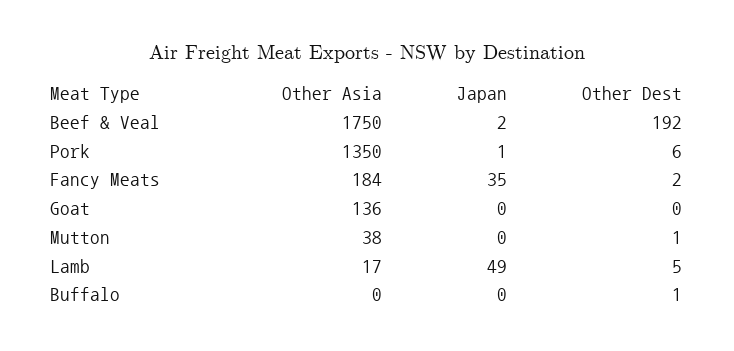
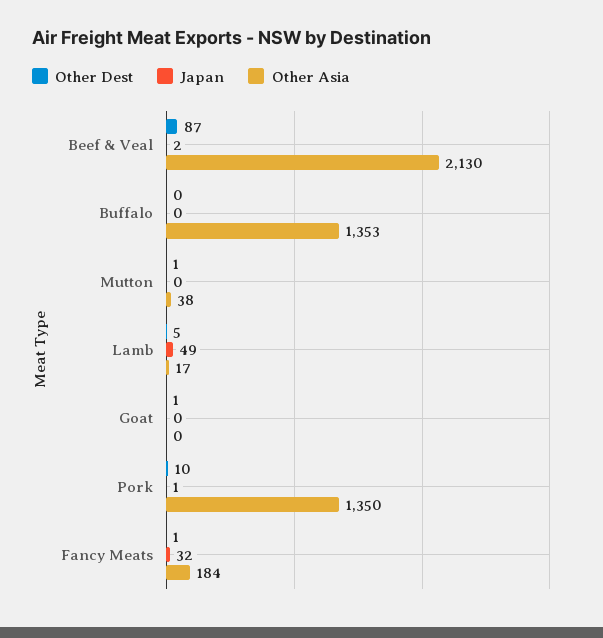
  {
    "Other Asia": {
-     "Beef & Veal": 1750,
+     "Beef & Veal": 2130,
      "Pork": 1350,
      "Fancy Meats": 184,
-     "Goat": 136,
+     "Goat": 0,
      "Mutton": 38,
      "Lamb": 17,
-     "Buffalo": 0
+     "Buffalo": 1353
    },
    "Japan": {
      "Beef & Veal": 2,
      "Pork": 1,
-     "Fancy Meats": 35,
+     "Fancy Meats": 32,
      "Goat": 0,
      "Mutton": 0,
      "Lamb": 49,
      "Buffalo": 0
    },
    "Other Dest": {
-     "Beef & Veal": 192,
+     "Beef & Veal": 87,
-     "Pork": 6,
+     "Pork": 10,
-     "Fancy Meats": 2,
+     "Fancy Meats": 1,
-     "Goat": 0,
+     "Goat": 1,
      "Mutton": 1,
      "Lamb": 5,
-     "Buffalo": 1
+     "Buffalo": 0
    }
  }

